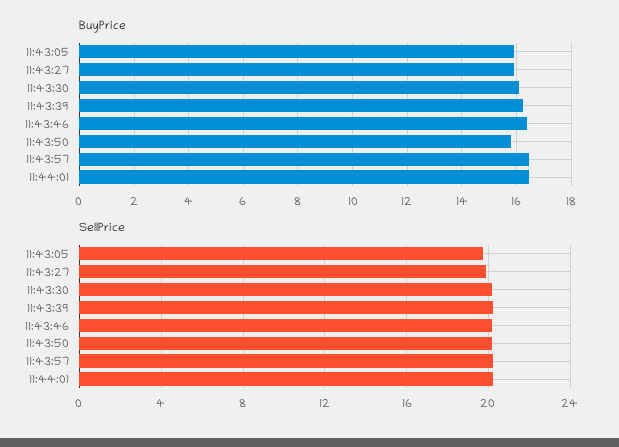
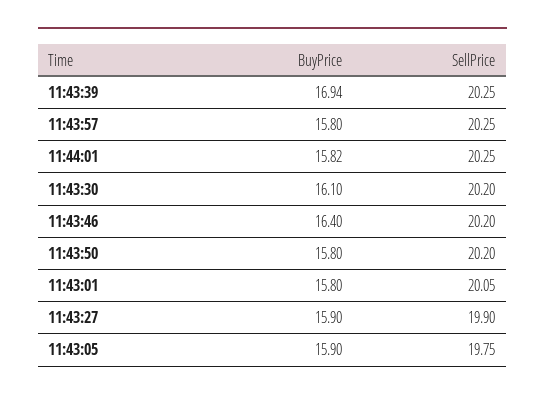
  {
    "BuyPrice": {
      "11:43:05": 15.9,
      "11:43:27": 15.9,
      "11:43:30": 16.1,
-     "11:43:39": 16.25,
+     "11:43:39": 16.94,
      "11:43:46": 16.4,
      "11:43:50": 15.8,
-     "11:43:57": 16.5,
+     "11:43:57": 15.8,
-     "11:44:01": 16.5
+     "11:44:01": 15.82,
+     "11:43:01": 15.8
    },
    "SellPrice": {
      "11:43:05": 19.75,
      "11:43:27": 19.9,
      "11:43:30": 20.2,
      "11:43:39": 20.25,
      "11:43:46": 20.2,
      "11:43:50": 20.2,
      "11:43:57": 20.25,
-     "11:44:01": 20.25
+     "11:44:01": 20.25,
+     "11:43:01": 20.05
    }
  }

